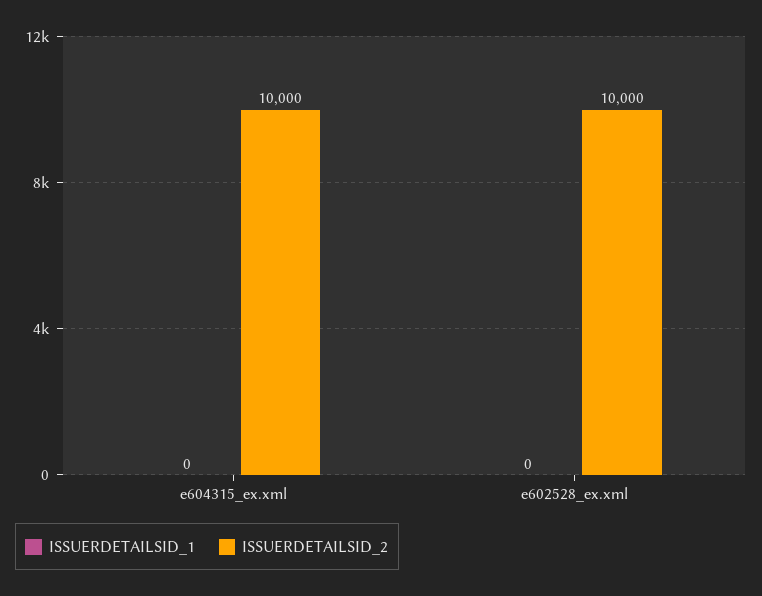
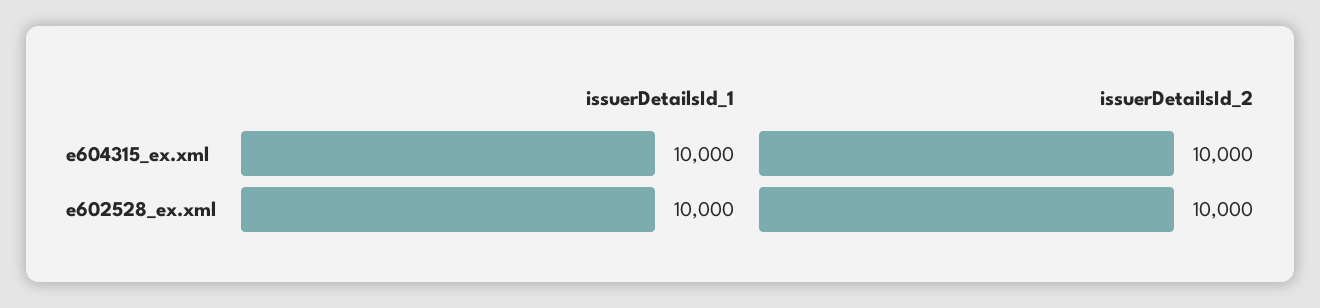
  {
    "ISSUERDETAILSID_1": {
-     "e604315_ex.xml": 0,
+     "e604315_ex.xml": 10000,
-     "e602528_ex.xml": 0
+     "e602528_ex.xml": 10000
    },
    "ISSUERDETAILSID_2": {
      "e604315_ex.xml": 10000,
      "e602528_ex.xml": 10000
    }
  }

